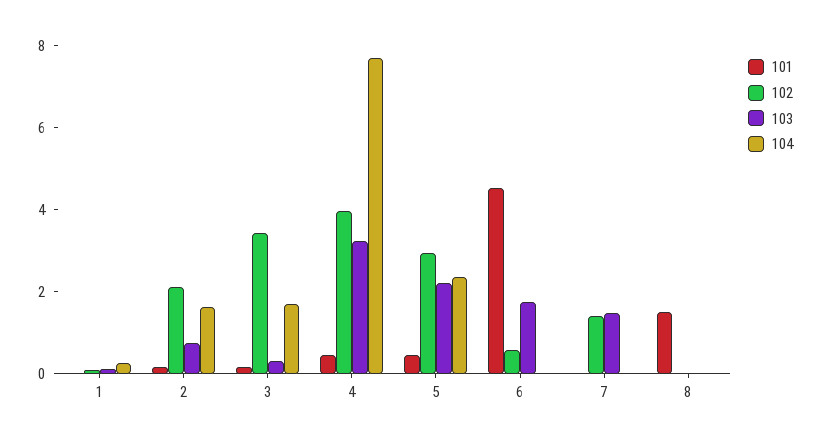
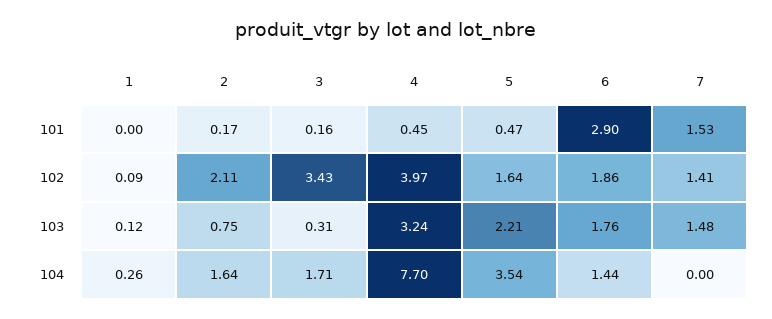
  {
    "101": {
      "1": 0,
      "2": 0.17,
      "3": 0.16,
      "4": 0.45,
      "5": 0.47,
-     "6": 4.5,
+     "6": 2.9,
-     "7": 0,
+     "7": 1.53
-     "8": 1.5
    },
    "102": {
      "1": 0.09,
      "2": 2.11,
      "3": 3.43,
      "4": 3.97,
-     "5": 3,
+     "5": 1.64,
-     "6": 0.5,
+     "6": 1.86,
-     "7": 1.41,
+     "7": 1.41
-     "8": 0
    },
    "103": {
      "1": 0.12,
      "2": 0.75,
      "3": 0.31,
      "4": 3.24,
      "5": 2.21,
      "6": 1.76,
-     "7": 1.48,
+     "7": 1.48
-     "8": 0
    },
    "104": {
      "1": 0.26,
      "2": 1.64,
      "3": 1.71,
      "4": 7.7,
-     "5": 2.5,
+     "5": 3.54,
-     "6": 0,
+     "6": 1.44,
-     "7": 0,
+     "7": 0
-     "8": 0
    }
  }

